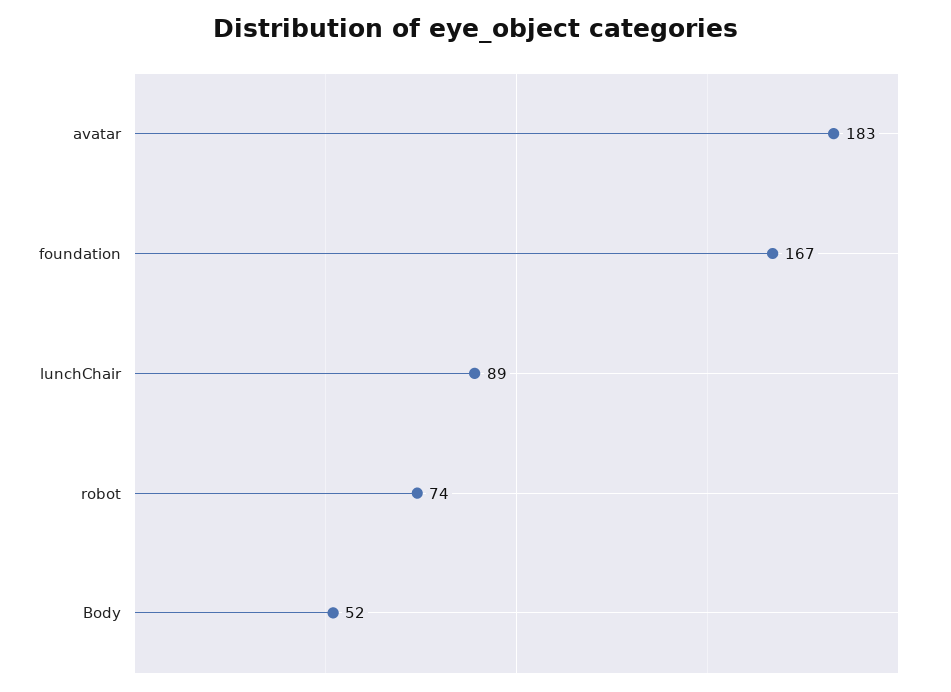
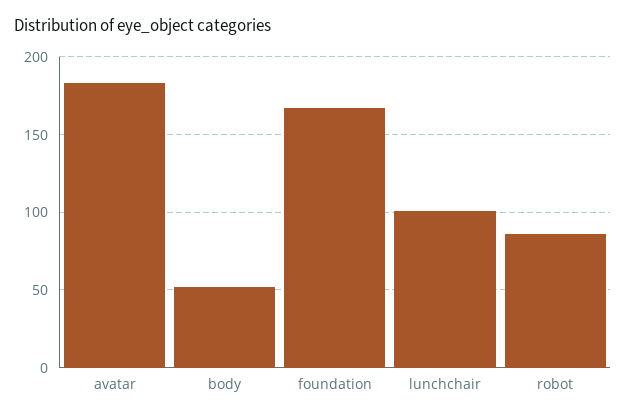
  {
    "avatar": 183,
    "foundation": 167,
-   "lunchChair": 89,
+   "lunchChair": 100,
-   "robot": 74,
+   "robot": 85,
    "Body": 52
  }

